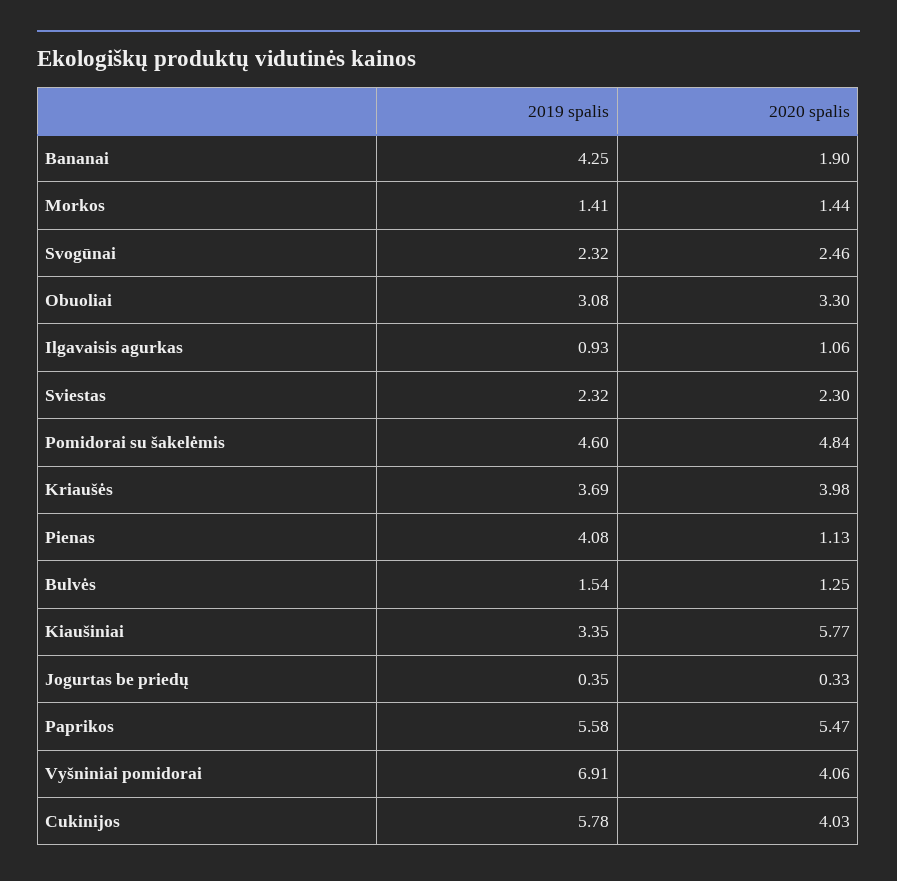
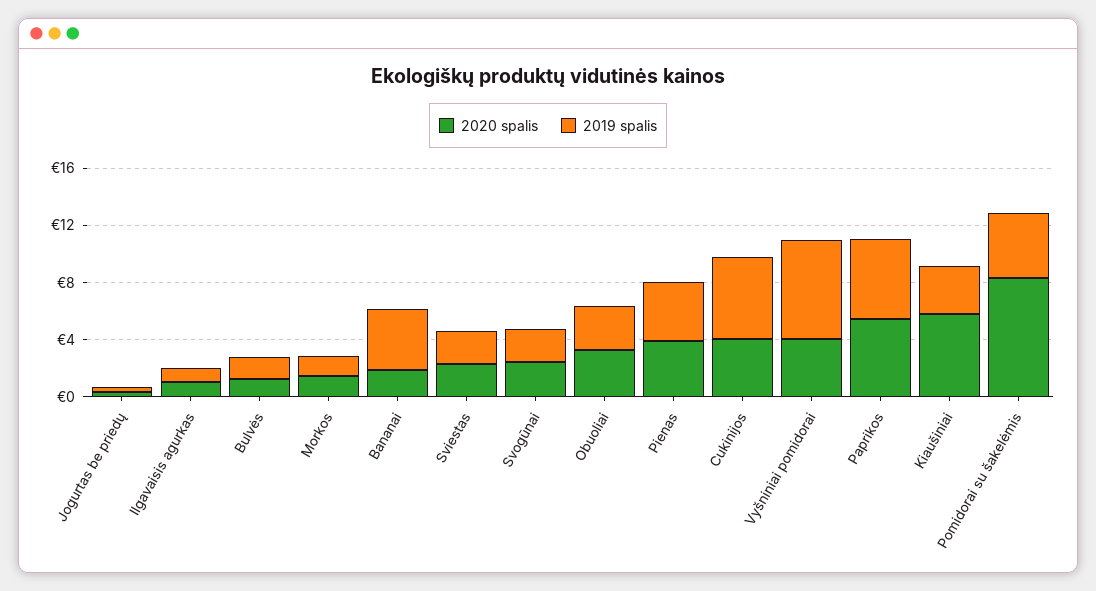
  {
    "2019 spalis": {
      "Bananai": 4.25,
      "Morkos": 1.41,
      "Svogūnai": 2.32,
      "Obuoliai": 3.08,
      "Ilgavaisis agurkas": 0.93,
      "Sviestas": 2.32,
      "Pomidorai su šakelėmis": 4.6,
-     "Kriaušės": 3.69,
      "Pienas": 4.08,
      "Bulvės": 1.54,
      "Kiaušiniai": 3.35,
      "Jogurtas be priedų": 0.35,
      "Paprikos": 5.58,
      "Vyšniniai pomidorai": 6.91,
      "Cukinijos": 5.78
    },
    "2020 spalis": {
      "Bananai": 1.9,
      "Morkos": 1.44,
      "Svogūnai": 2.46,
      "Obuoliai": 3.3,
      "Ilgavaisis agurkas": 1.06,
      "Sviestas": 2.3,
-     "Pomidorai su šakelėmis": 4.84,
+     "Pomidorai su šakelėmis": 8,
-     "Kriaušės": 3.98,
-     "Pienas": 1.13,
+     "Pienas": 4,
      "Bulvės": 1.25,
      "Kiaušiniai": 5.77,
      "Jogurtas be priedų": 0.33,
      "Paprikos": 5.47,
      "Vyšniniai pomidorai": 4.06,
      "Cukinijos": 4.03
    }
  }

